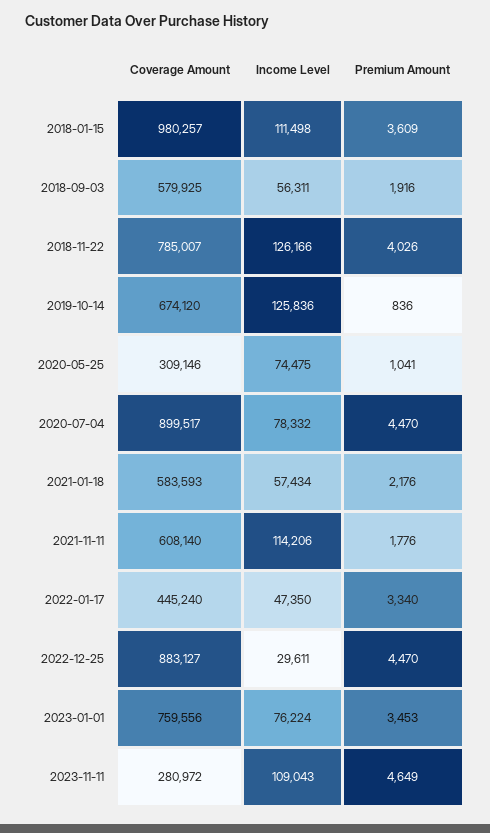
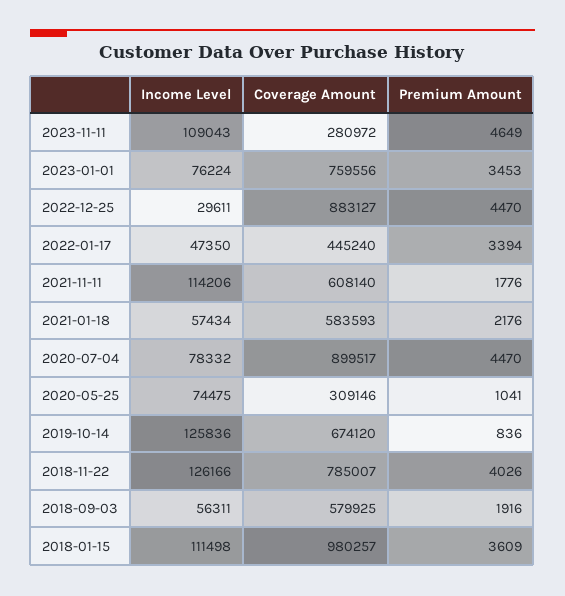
  {
    "Coverage Amount": {
      "2018-01-15": 980257,
      "2018-09-03": 579925,
      "2018-11-22": 785007,
      "2019-10-14": 674120,
      "2020-05-25": 309146,
      "2020-07-04": 899517,
      "2021-01-18": 583593,
      "2021-11-11": 608140,
      "2022-01-17": 445240,
      "2022-12-25": 883127,
      "2023-01-01": 759556,
      "2023-11-11": 280972
    },
    "Income Level": {
      "2018-01-15": 111498,
      "2018-09-03": 56311,
      "2018-11-22": 126166,
      "2019-10-14": 125836,
      "2020-05-25": 74475,
      "2020-07-04": 78332,
      "2021-01-18": 57434,
      "2021-11-11": 114206,
      "2022-01-17": 47350,
      "2022-12-25": 29611,
      "2023-01-01": 76224,
      "2023-11-11": 109043
    },
    "Premium Amount": {
      "2018-01-15": 3609,
      "2018-09-03": 1916,
      "2018-11-22": 4026,
      "2019-10-14": 836,
      "2020-05-25": 1041,
      "2020-07-04": 4470,
      "2021-01-18": 2176,
      "2021-11-11": 1776,
-     "2022-01-17": 3340,
+     "2022-01-17": 3394,
      "2022-12-25": 4470,
      "2023-01-01": 3453,
      "2023-11-11": 4649
    }
  }

